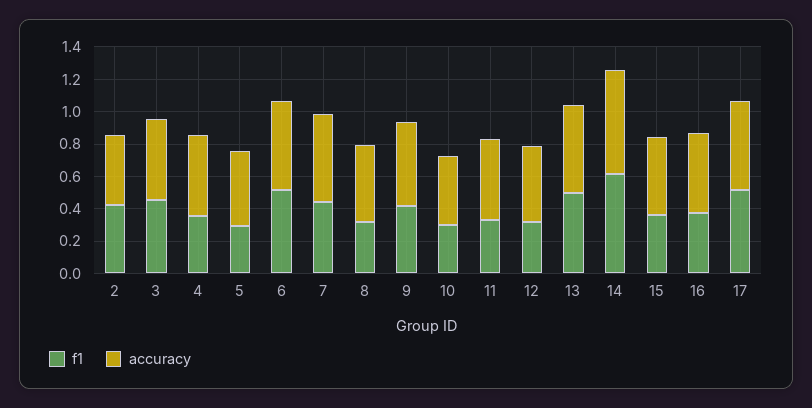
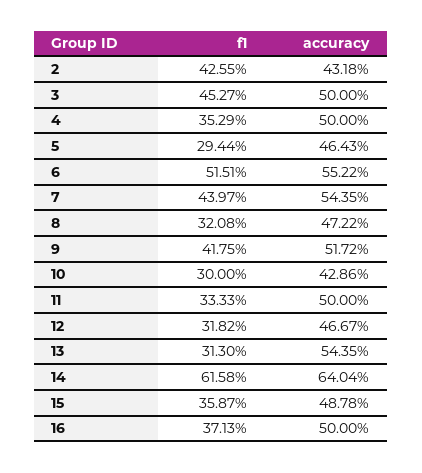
  {
    "f1": {
      "2": 0.4255,
      "3": 0.4527,
      "4": 0.3529,
      "5": 0.2944,
      "6": 0.5151,
      "7": 0.4397,
      "8": 0.3208,
      "9": 0.4175,
      "10": 0.3,
      "11": 0.3333,
      "12": 0.3182,
-     "13": 0.5,
+     "13": 0.313,
      "14": 0.6158,
      "15": 0.3587,
-     "16": 0.3713,
+     "16": 0.3713
-     "17": 0.5
    },
    "accuracy": {
      "2": 0.4318,
      "3": 0.5,
      "4": 0.5,
      "5": 0.4643,
      "6": 0.5522,
      "7": 0.5435,
      "8": 0.4722,
      "9": 0.5172,
      "10": 0.4286,
      "11": 0.5,
      "12": 0.4667,
      "13": 0.5435,
      "14": 0.6404,
      "15": 0.4878,
-     "16": 0.5,
+     "16": 0.5
-     "17": 0.55
    }
  }

